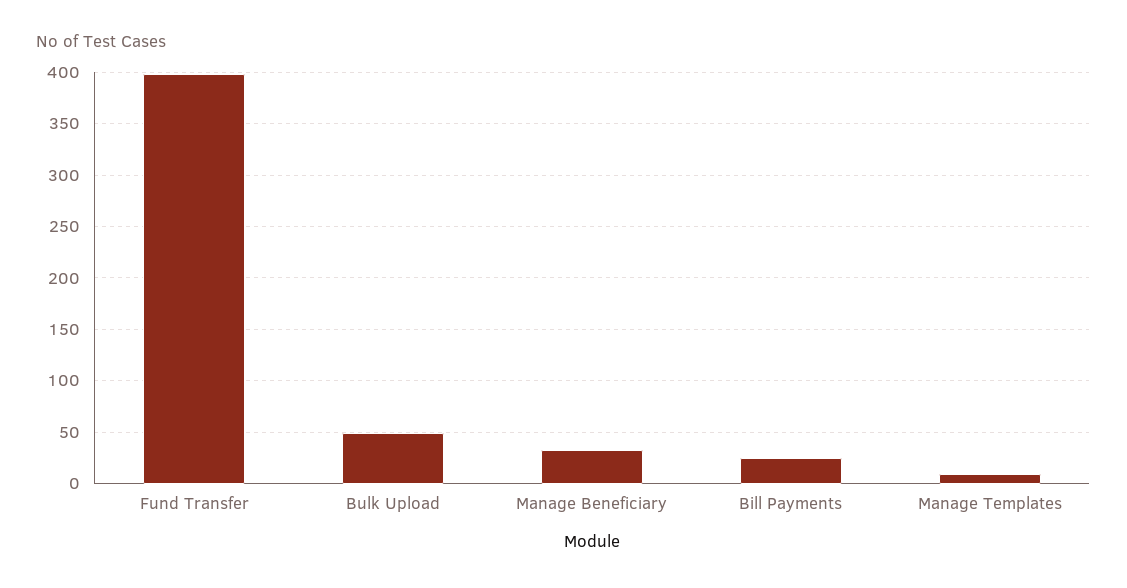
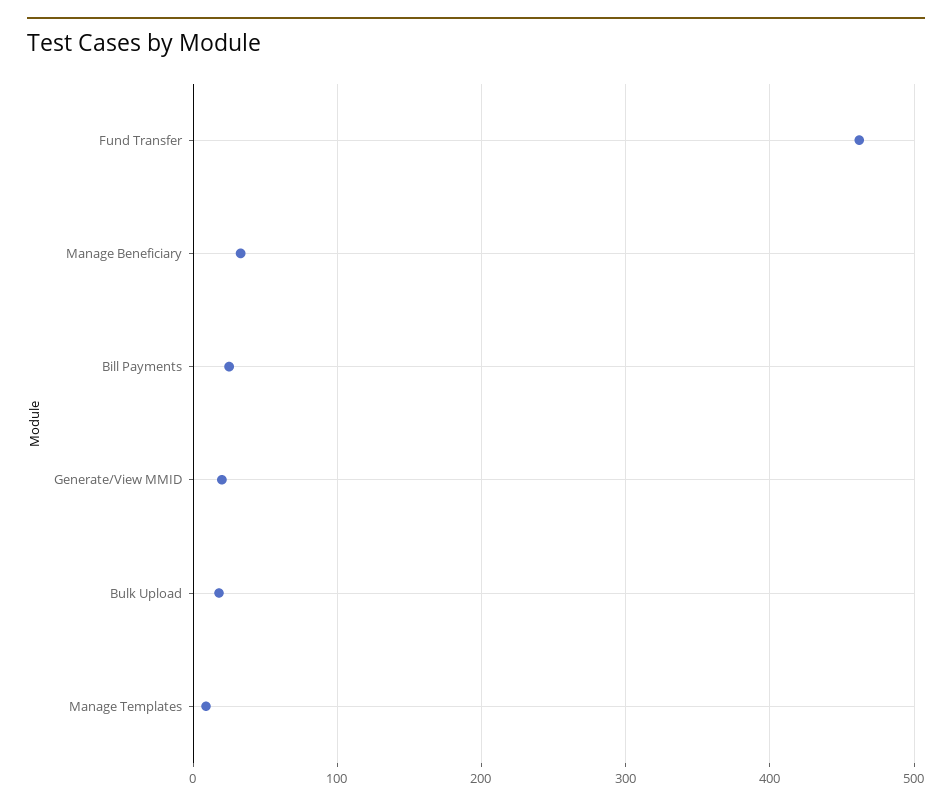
  {
-   "Fund Transfer": 400,
+   "Fund Transfer": 460,
-   "Bulk Upload": 50,
+   "Bulk Upload": 20,
    "Manage Beneficiary": 30,
    "Bill Payments": 30,
-   "Manage Templates": 10
+   "Manage Templates": 10,
+   "Generate/View MMID": 20
  }

